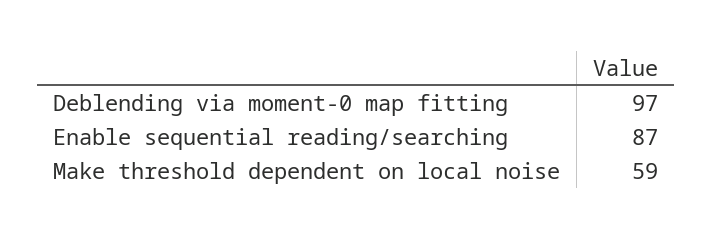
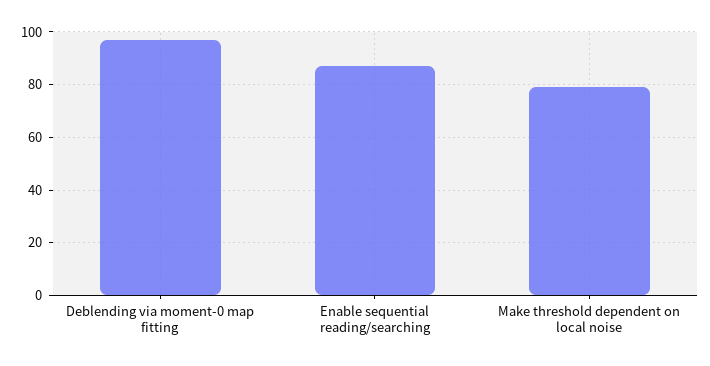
  {
    "Deblending via moment-0 map fitting": 97,
    "Enable sequential reading/searching": 87,
-   "Make threshold dependent on local noise": 59
+   "Make threshold dependent on local noise": 80
  }

